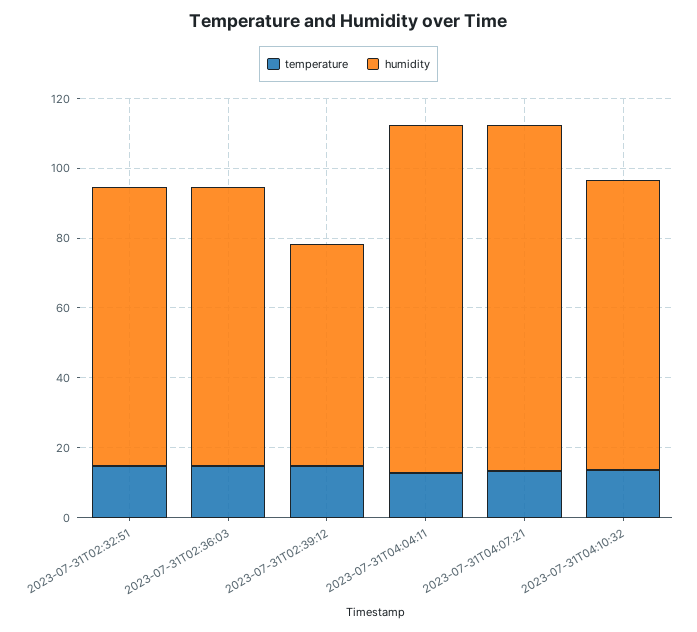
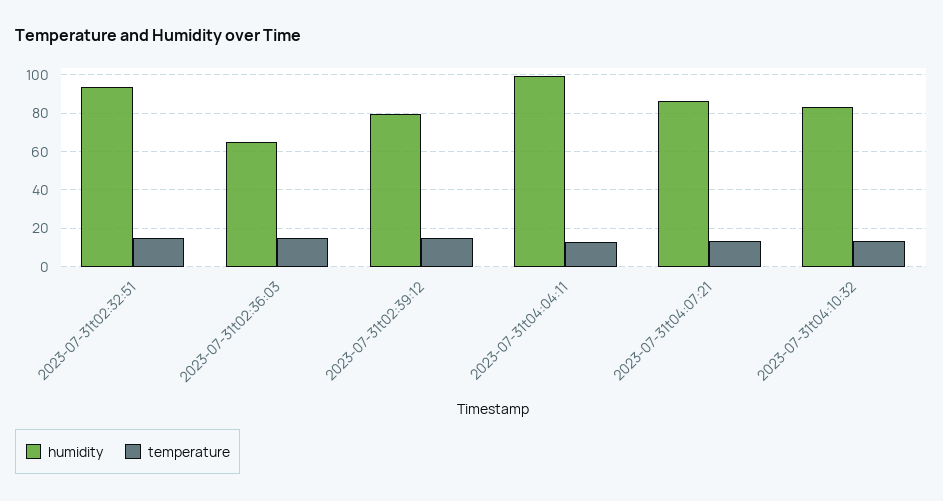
  {
    "temperature": {
      "2023-07-31T02:32:51": 15,
      "2023-07-31T02:36:03": 15,
      "2023-07-31T02:39:12": 15,
      "2023-07-31T04:04:11": 15,
      "2023-07-31T04:07:21": 15,
      "2023-07-31T04:10:32": 15
    },
    "humidity": {
-     "2023-07-31T02:32:51": 80,
+     "2023-07-31T02:32:51": 95,
-     "2023-07-31T02:36:03": 80,
+     "2023-07-31T02:36:03": 65,
-     "2023-07-31T02:39:12": 65,
+     "2023-07-31T02:39:12": 80,
      "2023-07-31T04:04:11": 100,
-     "2023-07-31T04:07:21": 100,
+     "2023-07-31T04:07:21": 85,
      "2023-07-31T04:10:32": 85
    }
  }

